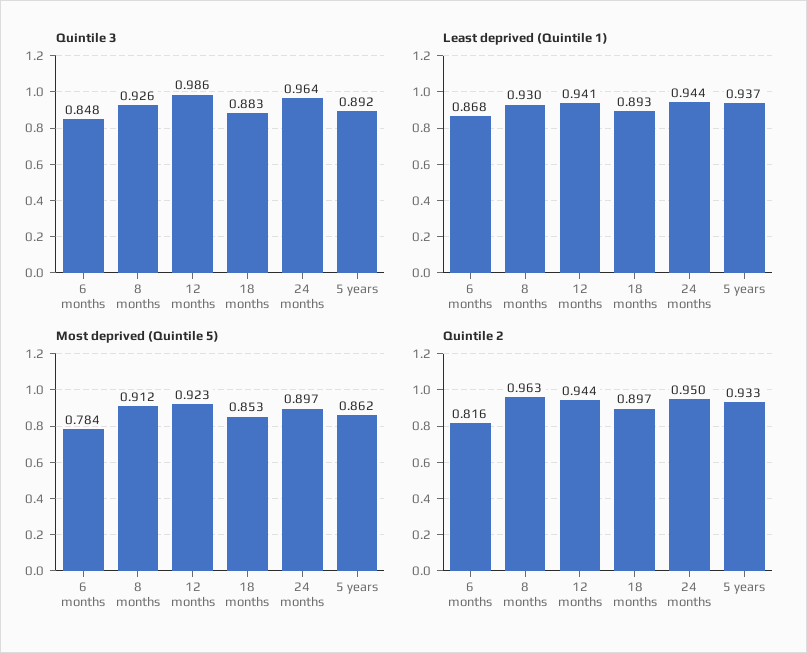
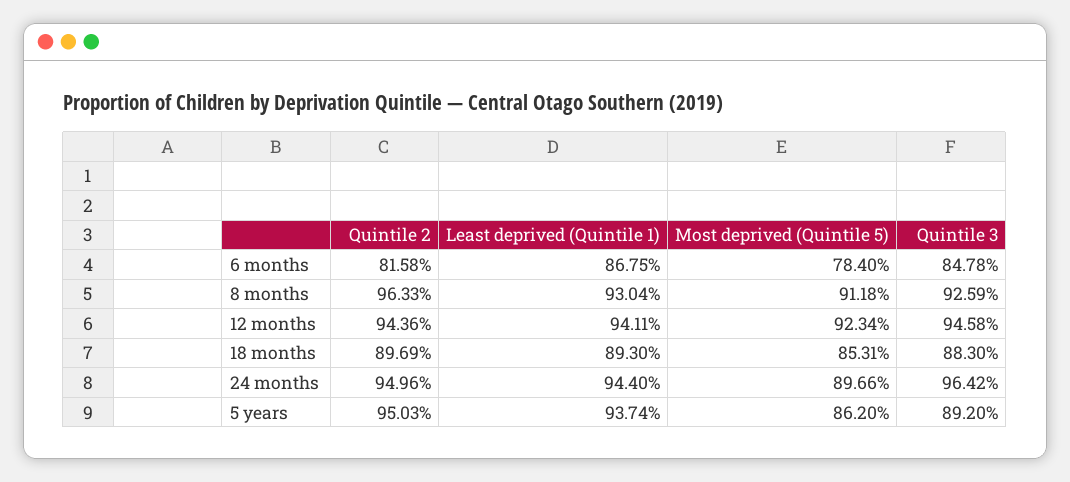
  {
    "Quintile 3": {
      "6 months": 0.8478,
      "8 months": 0.9259,
-     "12 months": 0.986,
+     "12 months": 0.9458,
      "18 months": 0.883,
      "24 months": 0.9642,
      "5 years": 0.892
    },
    "Least deprived (Quintile 1)": {
      "6 months": 0.8675,
      "8 months": 0.9304,
      "12 months": 0.9411,
      "18 months": 0.893,
      "24 months": 0.944,
      "5 years": 0.9374
    },
    "Most deprived (Quintile 5)": {
      "6 months": 0.784,
      "8 months": 0.9118,
      "12 months": 0.9234,
      "18 months": 0.8531,
      "24 months": 0.8966,
      "5 years": 0.862
    },
    "Quintile 2": {
      "6 months": 0.8158,
      "8 months": 0.9633,
      "12 months": 0.9436,
      "18 months": 0.8969,
      "24 months": 0.9496,
-     "5 years": 0.933
+     "5 years": 0.9503
    }
  }

